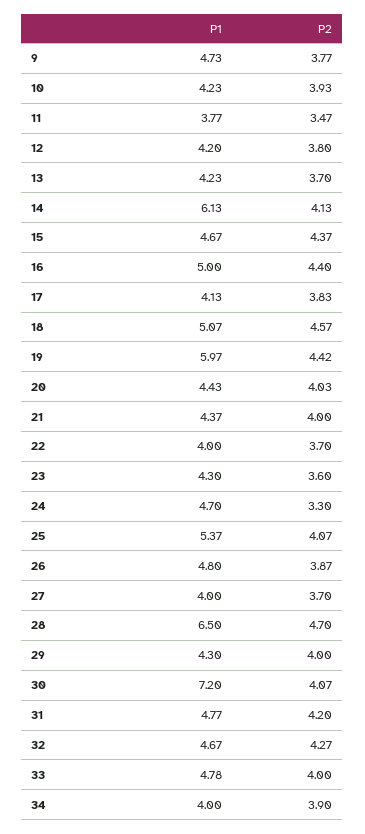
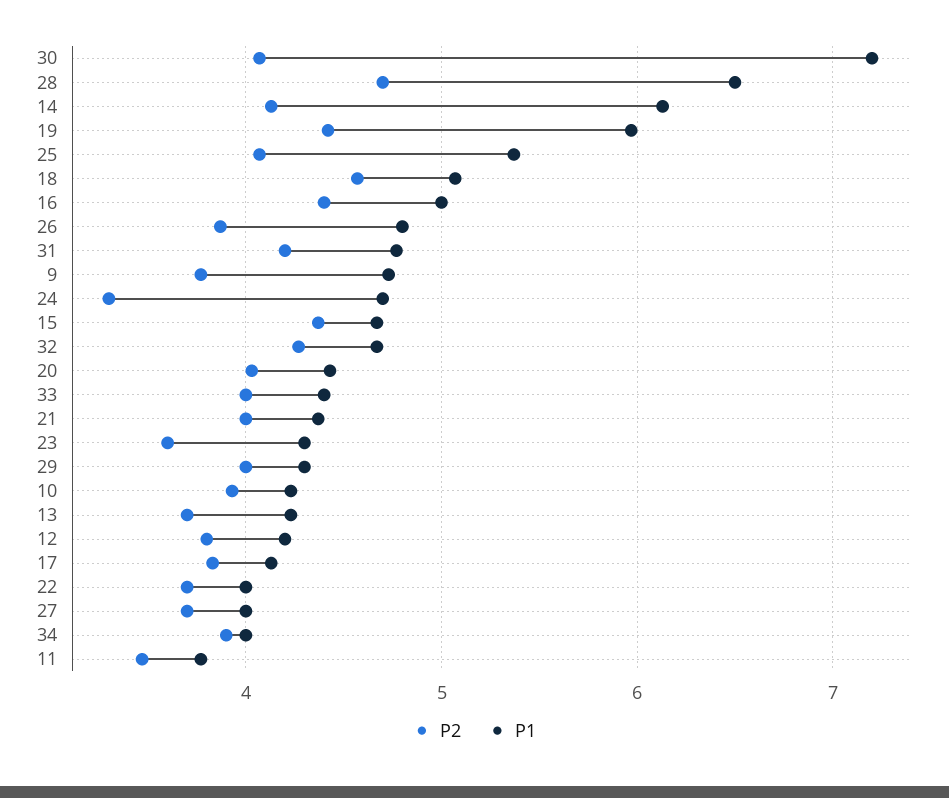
  {
    "P1": {
      "9": 4.73,
      "10": 4.23,
      "11": 3.77,
      "12": 4.2,
      "13": 4.23,
      "14": 6.13,
      "15": 4.67,
      "16": 5,
      "17": 4.13,
      "18": 5.07,
      "19": 5.97,
      "20": 4.43,
      "21": 4.37,
      "22": 4,
      "23": 4.3,
      "24": 4.7,
      "25": 5.37,
      "26": 4.8,
      "27": 4,
      "28": 6.5,
      "29": 4.3,
      "30": 7.2,
      "31": 4.77,
      "32": 4.67,
-     "33": 4.78,
+     "33": 4.4,
      "34": 4
    },
    "P2": {
      "9": 3.77,
      "10": 3.93,
      "11": 3.47,
      "12": 3.8,
      "13": 3.7,
      "14": 4.13,
      "15": 4.37,
      "16": 4.4,
      "17": 3.83,
      "18": 4.57,
      "19": 4.42,
      "20": 4.03,
      "21": 4,
      "22": 3.7,
      "23": 3.6,
      "24": 3.3,
      "25": 4.07,
      "26": 3.87,
      "27": 3.7,
      "28": 4.7,
      "29": 4,
      "30": 4.07,
      "31": 4.2,
      "32": 4.27,
      "33": 4,
      "34": 3.9
    }
  }

